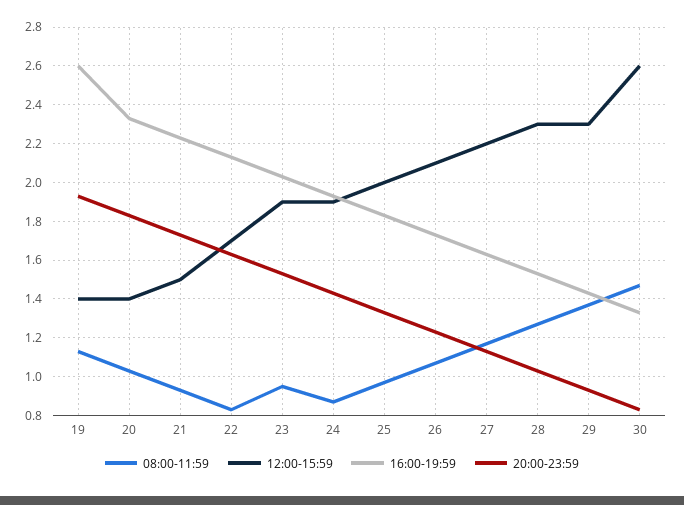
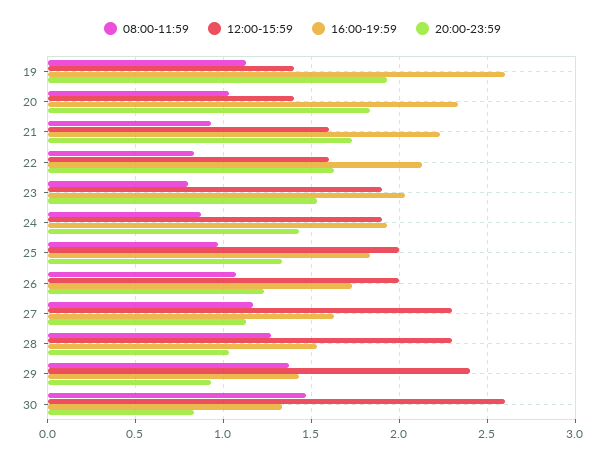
  {
    "08:00-11:59": {
      "19": 1.15,
      "20": 1.05,
      "21": 0.95,
      "22": 0.85,
-     "23": 0.95,
+     "23": 0.8,
      "24": 0.85,
      "25": 0.95,
      "26": 1.05,
      "27": 1.15,
      "28": 1.25,
      "29": 1.35,
      "30": 1.45
    },
    "12:00-15:59": {
      "19": 1.4,
      "20": 1.4,
-     "21": 1.5,
+     "21": 1.6,
-     "22": 1.7,
+     "22": 1.6,
      "23": 1.9,
      "24": 1.9,
      "25": 2,
-     "26": 2.1,
+     "26": 2,
-     "27": 2.2,
+     "27": 2.3,
      "28": 2.3,
-     "29": 2.3,
+     "29": 2.4,
      "30": 2.6
    },
    "16:00-19:59": {
      "19": 2.6,
      "20": 2.35,
      "21": 2.25,
      "22": 2.15,
      "23": 2.05,
      "24": 1.95,
      "25": 1.85,
      "26": 1.75,
      "27": 1.65,
      "28": 1.55,
      "29": 1.45,
      "30": 1.35
    },
    "20:00-23:59": {
      "19": 1.95,
      "20": 1.85,
      "21": 1.75,
      "22": 1.65,
      "23": 1.55,
      "24": 1.45,
      "25": 1.35,
      "26": 1.25,
      "27": 1.15,
      "28": 1.05,
      "29": 0.95,
      "30": 0.85
    }
  }

